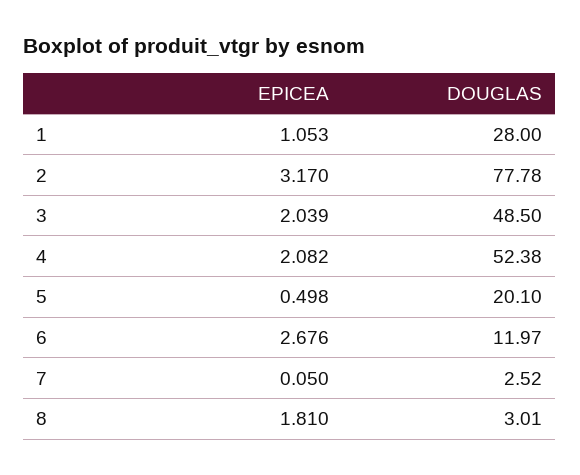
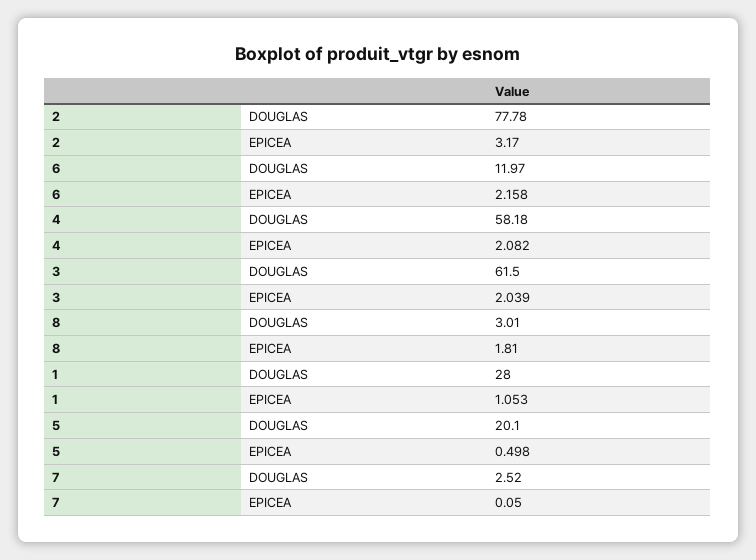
  {
    "EPICEA": {
      "1": 1.053,
      "2": 3.17,
      "3": 2.039,
      "4": 2.082,
      "5": 0.498,
-     "6": 2.676,
+     "6": 2.158,
      "7": 0.05,
      "8": 1.81
    },
    "DOUGLAS": {
      "1": 28,
      "2": 77.78,
-     "3": 48.5,
+     "3": 61.5,
-     "4": 52.38,
+     "4": 58.18,
      "5": 20.1,
      "6": 11.97,
      "7": 2.52,
      "8": 3.01
    }
  }

